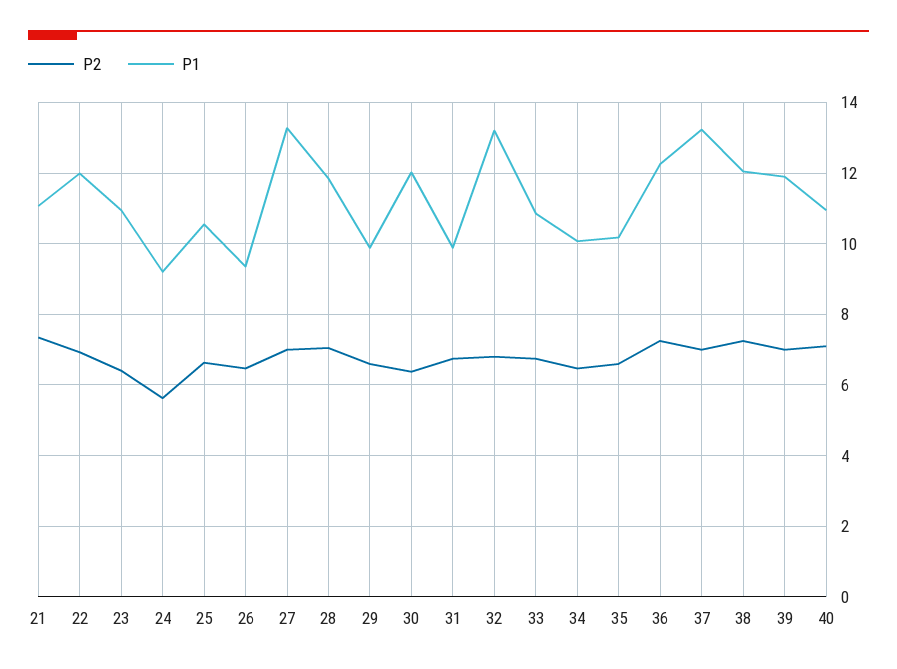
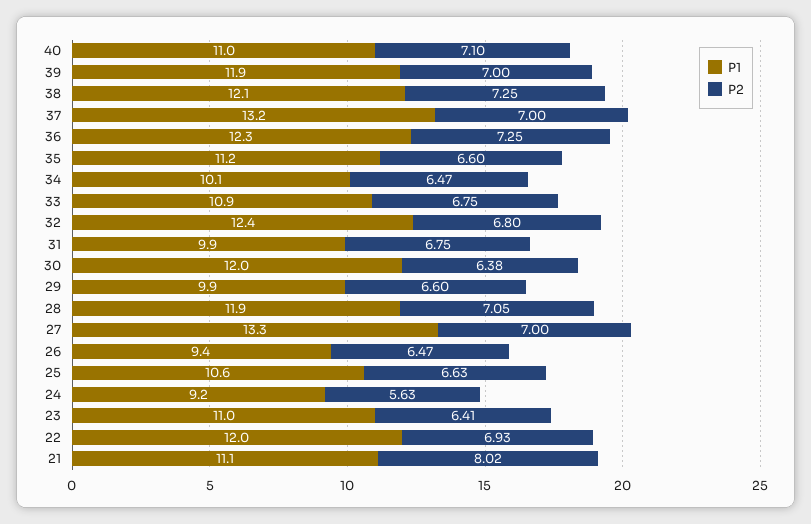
  {
    "P2": {
-     "21": 7.4,
+     "21": 8.02,
      "22": 6.93,
      "23": 6.41,
      "24": 5.63,
      "25": 6.63,
      "26": 6.47,
      "27": 7,
      "28": 7.05,
      "29": 6.6,
      "30": 6.38,
      "31": 6.75,
      "32": 6.8,
      "33": 6.75,
      "34": 6.47,
      "35": 6.6,
      "36": 7.25,
      "37": 7,
      "38": 7.25,
      "39": 7,
      "40": 7.1
    },
    "P1": {
      "21": 11.1,
      "22": 12,
      "23": 11,
      "24": 9.2,
      "25": 10.6,
      "26": 9.4,
      "27": 13.3,
      "28": 11.9,
      "29": 9.9,
      "30": 12,
      "31": 9.9,
-     "32": 13.2,
+     "32": 12.4,
      "33": 10.9,
      "34": 10.1,
-     "35": 10.2,
+     "35": 11.2,
      "36": 12.3,
      "37": 13.2,
      "38": 12.1,
      "39": 11.9,
      "40": 11
    }
  }

